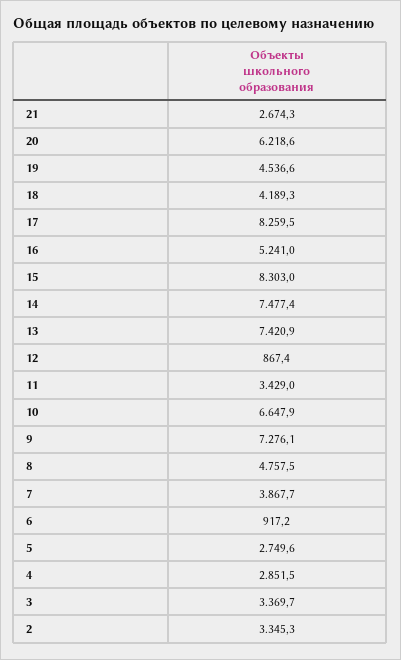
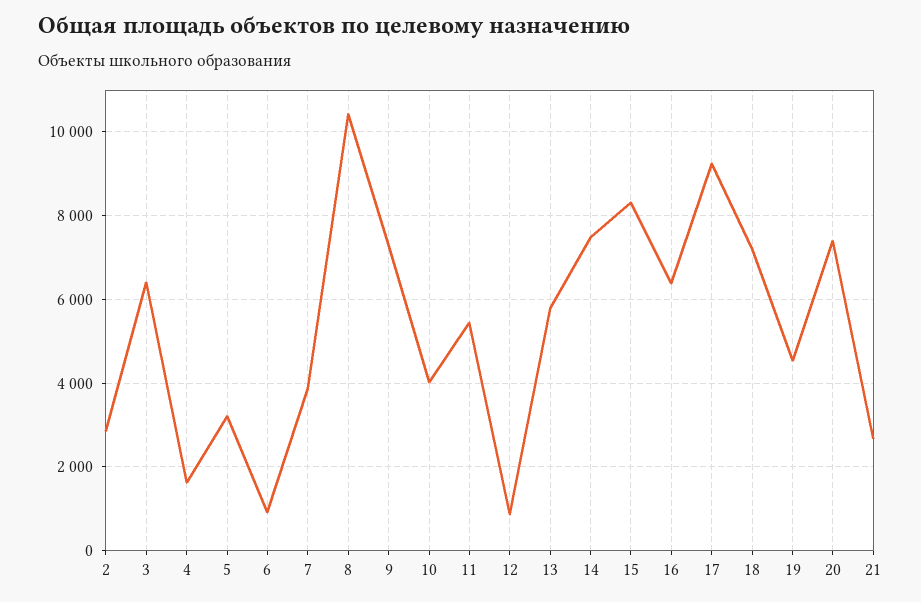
  {
    "21": 2674.3,
-   "20": 6218.6,
+   "20": 7400,
    "19": 4536.6,
-   "18": 4189.3,
+   "18": 7200,
-   "17": 8259.5,
+   "17": 9200,
-   "16": 5241,
+   "16": 6400,
    "15": 8303,
    "14": 7477.4,
-   "13": 7420.9,
+   "13": 5800,
    "12": 867.4,
-   "11": 3429,
+   "11": 5400,
-   "10": 6647.9,
+   "10": 4000,
    "9": 7276.1,
-   "8": 4757.5,
+   "8": 10400,
    "7": 3867.7,
    "6": 917.2,
-   "5": 2749.6,
+   "5": 3200,
-   "4": 2851.5,
+   "4": 1600,
-   "3": 3369.7,
+   "3": 6400,
-   "2": 3345.3
+   "2": 2800
  }

